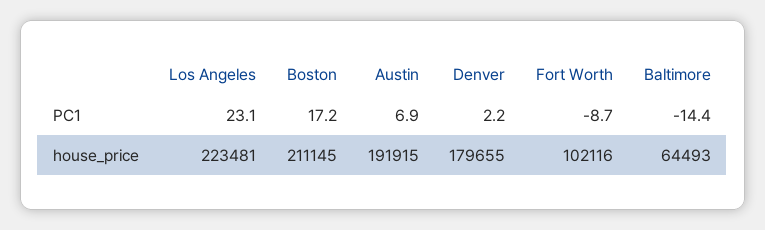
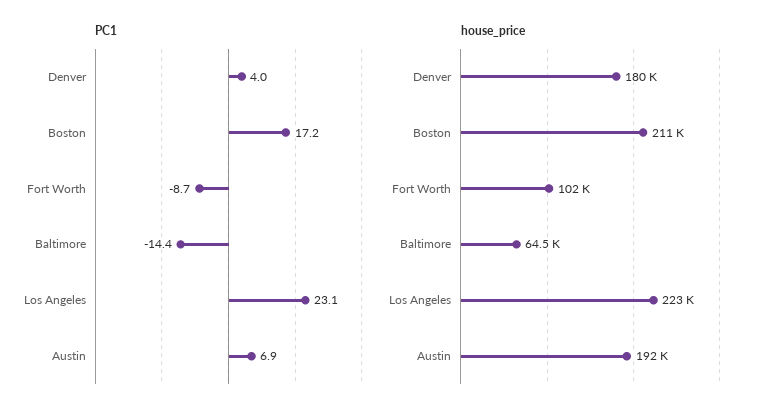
  {
    "PC1": {
      "Los Angeles": 23.1,
      "Boston": 17.2,
      "Austin": 6.9,
-     "Denver": 2.2,
+     "Denver": 4,
      "Fort Worth": -8.7,
      "Baltimore": -14.4
    },
    "house_price": {
      "Los Angeles": 223481,
      "Boston": 211145,
      "Austin": 191915,
      "Denver": 179655,
      "Fort Worth": 102116,
      "Baltimore": 64493
    }
  }

